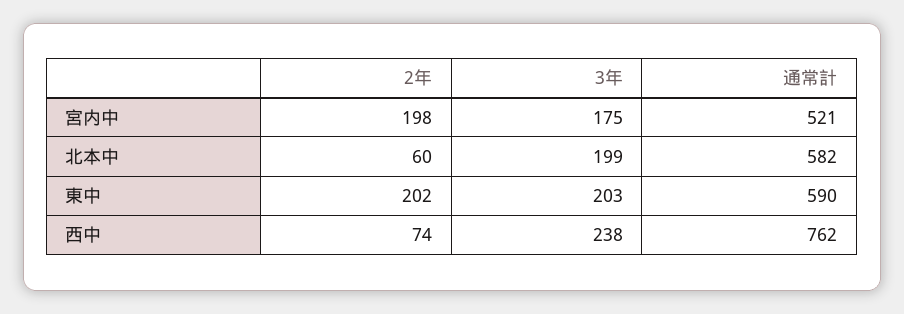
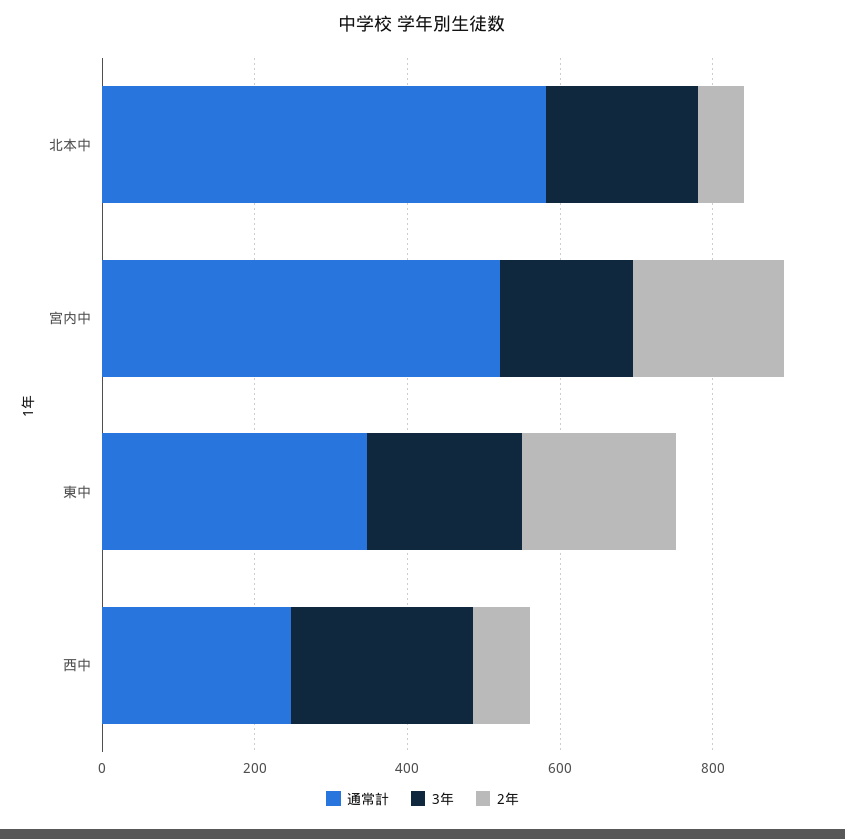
  {
    "2年": {
      "宮内中": 198,
      "北本中": 60,
      "東中": 202,
      "西中": 74
    },
    "3年": {
      "宮内中": 175,
      "北本中": 199,
      "東中": 203,
      "西中": 238
    },
    "通常計": {
      "宮内中": 521,
      "北本中": 582,
-     "東中": 590,
+     "東中": 350,
-     "西中": 762
+     "西中": 250
    }
  }

